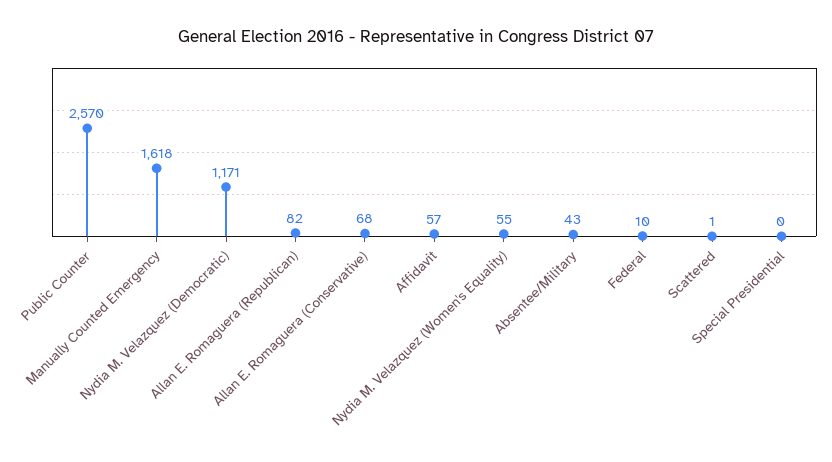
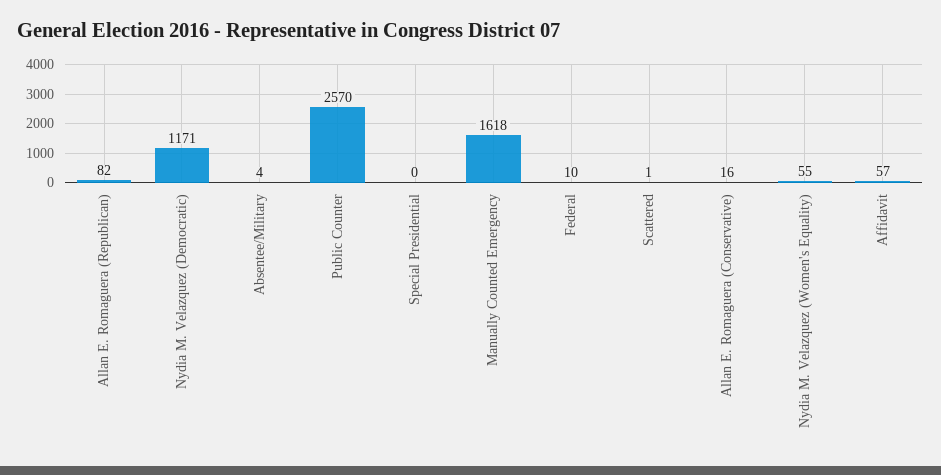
  {
    "Public Counter": 2570,
    "Manually Counted Emergency": 1618,
    "Nydia M. Velazquez (Democratic)": 1171,
    "Allan E. Romaguera (Republican)": 82,
-   "Allan E. Romaguera (Conservative)": 68,
+   "Allan E. Romaguera (Conservative)": 16,
    "Affidavit": 57,
    "Nydia M. Velazquez (Women's Equality)": 55,
-   "Absentee/Military": 43,
+   "Absentee/Military": 4,
    "Federal": 10,
    "Scattered": 1,
    "Special Presidential": 0
  }

